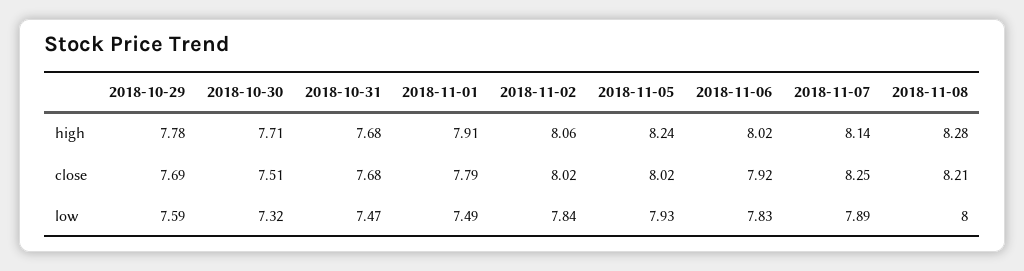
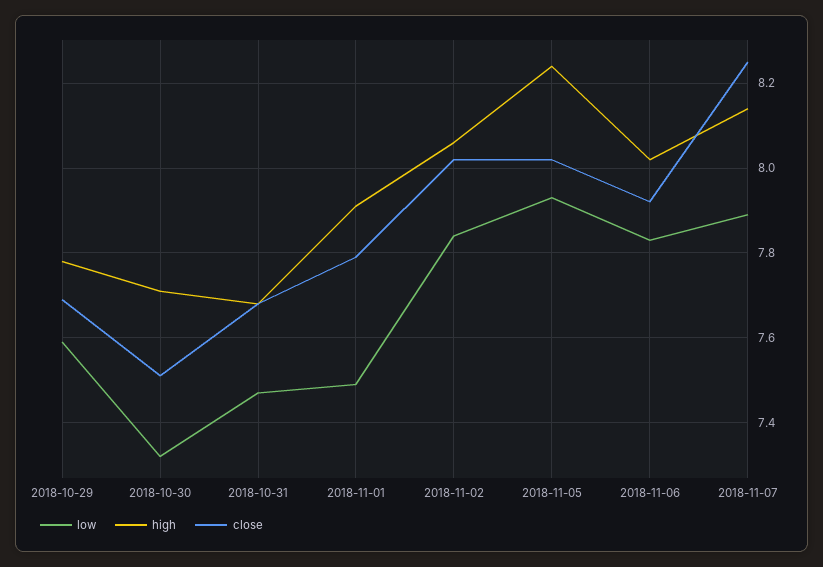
  {
    "high": {
      "2018-10-29": 7.78,
      "2018-10-30": 7.71,
      "2018-10-31": 7.68,
      "2018-11-01": 7.91,
      "2018-11-02": 8.06,
      "2018-11-05": 8.24,
      "2018-11-06": 8.02,
-     "2018-11-07": 8.14,
+     "2018-11-07": 8.14
-     "2018-11-08": 8.28
    },
    "close": {
      "2018-10-29": 7.69,
      "2018-10-30": 7.51,
      "2018-10-31": 7.68,
      "2018-11-01": 7.79,
      "2018-11-02": 8.02,
      "2018-11-05": 8.02,
      "2018-11-06": 7.92,
-     "2018-11-07": 8.25,
+     "2018-11-07": 8.25
-     "2018-11-08": 8.21
    },
    "low": {
      "2018-10-29": 7.59,
      "2018-10-30": 7.32,
      "2018-10-31": 7.47,
      "2018-11-01": 7.49,
      "2018-11-02": 7.84,
      "2018-11-05": 7.93,
      "2018-11-06": 7.83,
-     "2018-11-07": 7.89,
+     "2018-11-07": 7.89
-     "2018-11-08": 8
    }
  }

